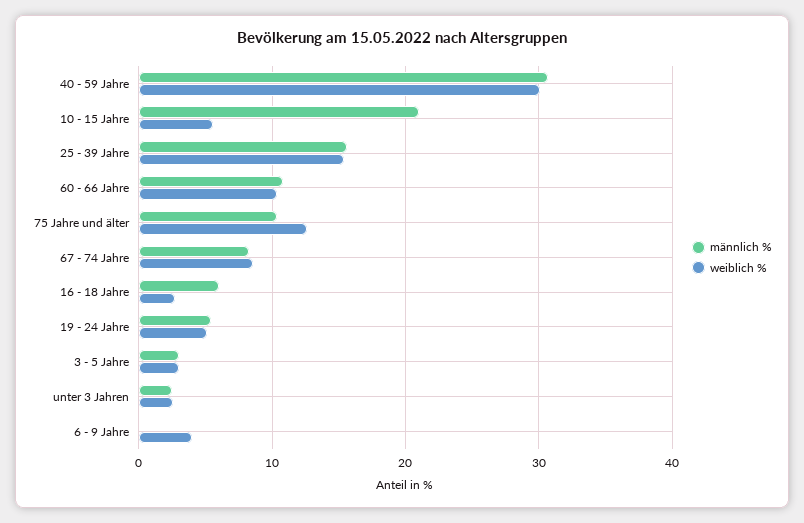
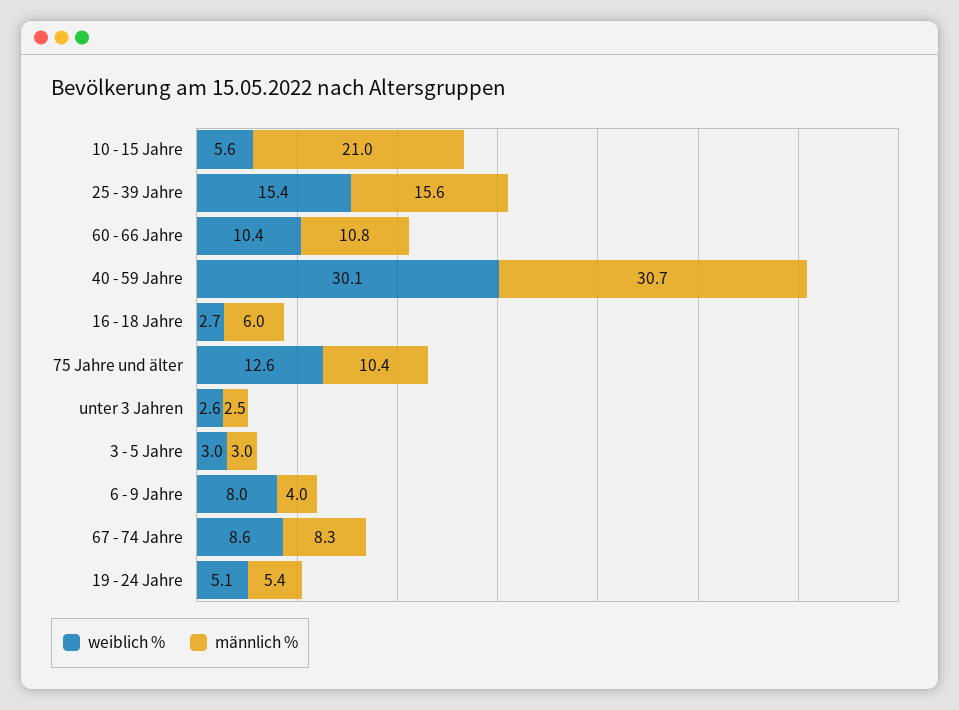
  {
    "männlich %": {
      "40 - 59 Jahre": 30.7,
      "10 - 15 Jahre": 21,
      "25 - 39 Jahre": 15.6,
      "60 - 66 Jahre": 10.8,
      "75 Jahre und älter": 10.4,
      "67 - 74 Jahre": 8.3,
      "16 - 18 Jahre": 6,
      "19 - 24 Jahre": 5.4,
      "3 - 5 Jahre": 3,
      "unter 3 Jahren": 2.5,
-     "6 - 9 Jahre": 0
+     "6 - 9 Jahre": 4
    },
    "weiblich %": {
      "40 - 59 Jahre": 30.1,
      "10 - 15 Jahre": 5.6,
      "25 - 39 Jahre": 15.4,
      "60 - 66 Jahre": 10.4,
      "75 Jahre und älter": 12.6,
      "67 - 74 Jahre": 8.6,
      "16 - 18 Jahre": 2.7,
      "19 - 24 Jahre": 5.1,
      "3 - 5 Jahre": 3,
      "unter 3 Jahren": 2.6,
-     "6 - 9 Jahre": 4
+     "6 - 9 Jahre": 8
    }
  }

